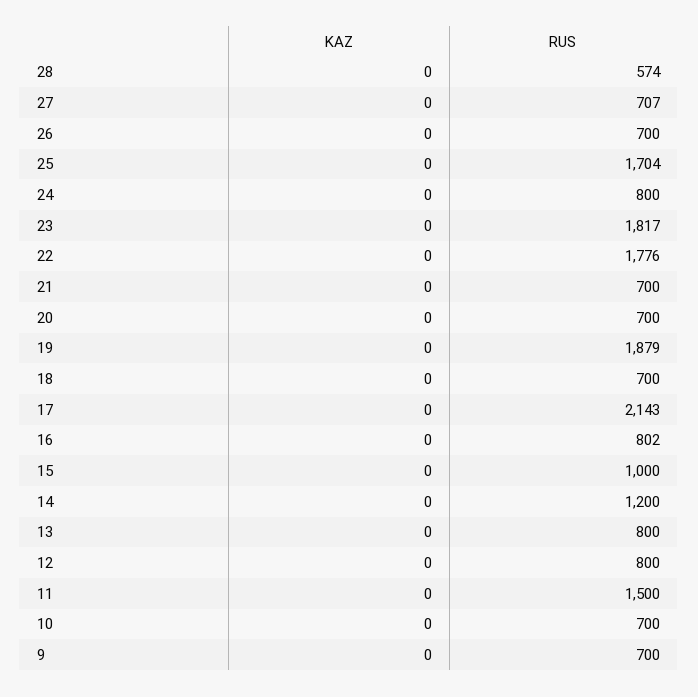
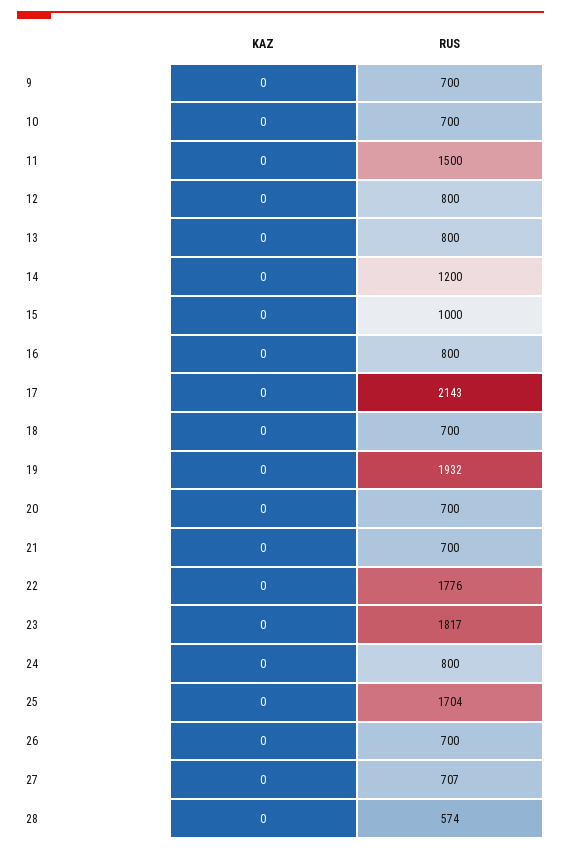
  {
    "KAZ": {
      "28": 0,
      "27": 0,
      "26": 0,
      "25": 0,
      "24": 0,
      "23": 0,
      "22": 0,
      "21": 0,
      "20": 0,
      "19": 0,
      "18": 0,
      "17": 0,
      "16": 0,
      "15": 0,
      "14": 0,
      "13": 0,
      "12": 0,
      "11": 0,
      "10": 0,
      "9": 0
    },
    "RUS": {
      "28": 574,
      "27": 707,
      "26": 700,
      "25": 1704,
      "24": 800,
      "23": 1817,
      "22": 1776,
      "21": 700,
      "20": 700,
-     "19": 1879,
+     "19": 1932,
      "18": 700,
      "17": 2143,
-     "16": 802,
+     "16": 800,
      "15": 1000,
      "14": 1200,
      "13": 800,
      "12": 800,
      "11": 1500,
      "10": 700,
      "9": 700
    }
  }

